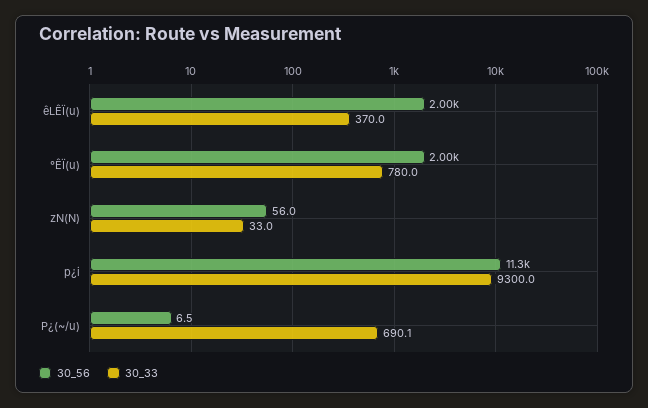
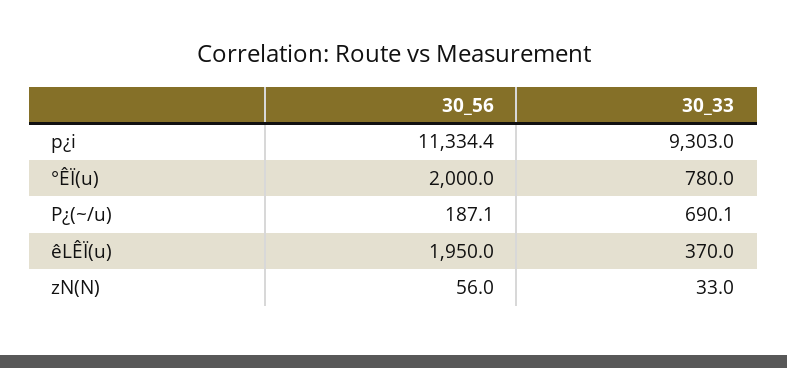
  {
    "30_56": {
-     "êLÊÏ(u)": 2000,
+     "êLÊÏ(u)": 1950,
      "°ÊÏ(u)": 2000,
      "zN(N)": 56,
      "p¿i": 11334.4,
-     "P¿(~/u)": 6.5
+     "P¿(~/u)": 187.1
    },
    "30_33": {
      "êLÊÏ(u)": 370,
      "°ÊÏ(u)": 780,
      "zN(N)": 33,
-     "p¿i": 9300,
+     "p¿i": 9303,
      "P¿(~/u)": 690.1
    }
  }

